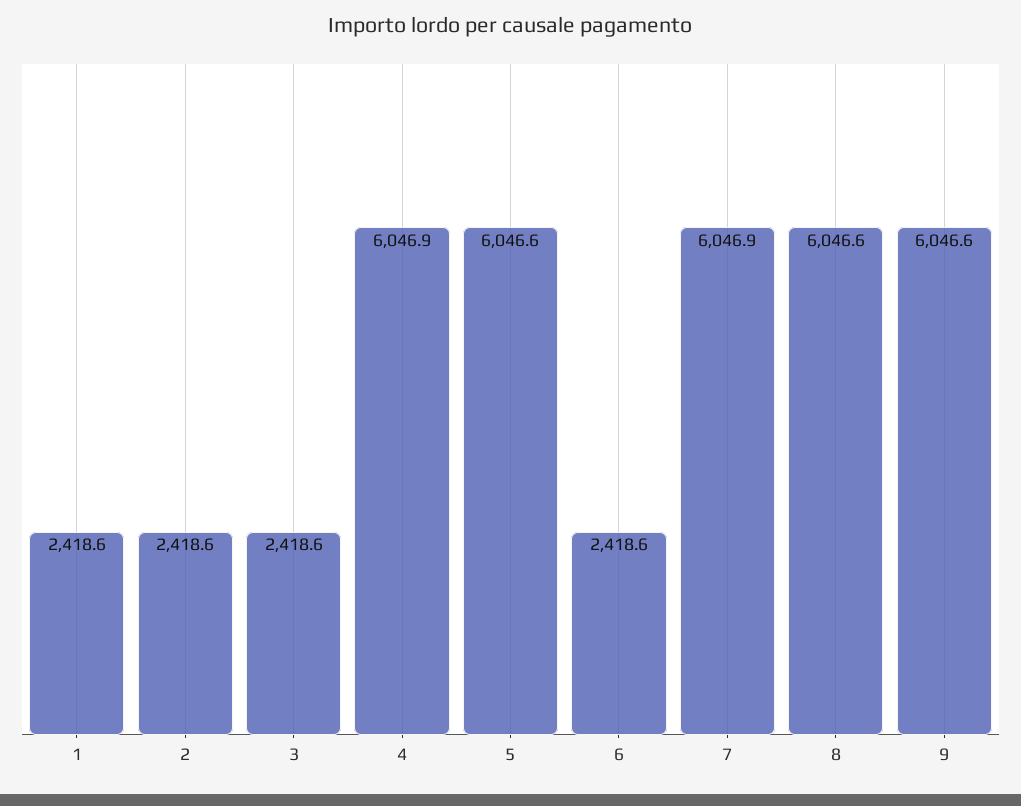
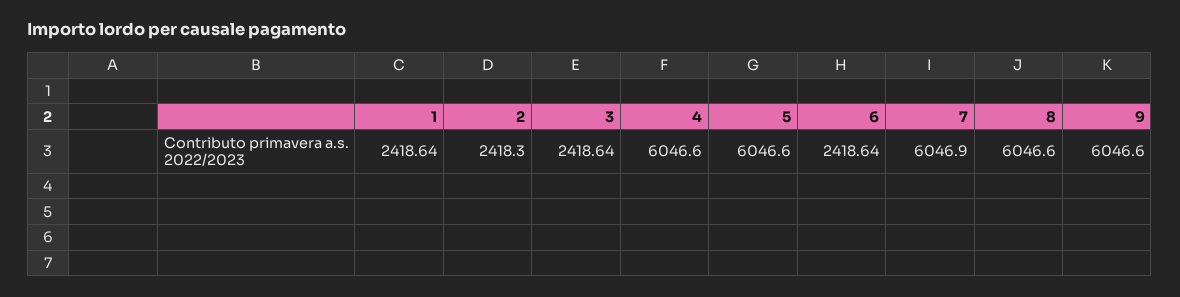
  {
    "1": 2418.64,
-   "2": 2418.6,
+   "2": 2418.3,
    "3": 2418.64,
-   "4": 6046.9,
+   "4": 6046.6,
    "5": 6046.6,
    "6": 2418.64,
    "7": 6046.9,
    "8": 6046.6,
    "9": 6046.6
  }

